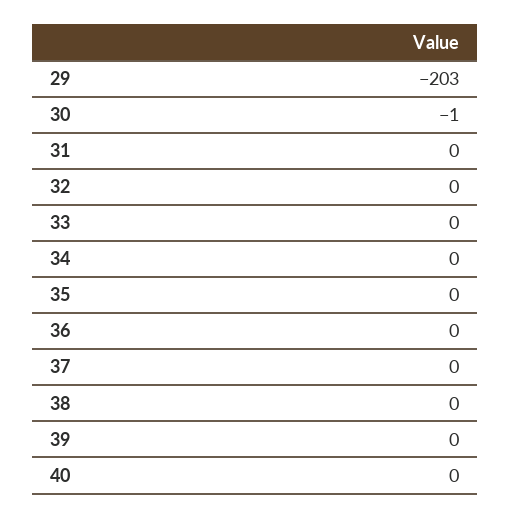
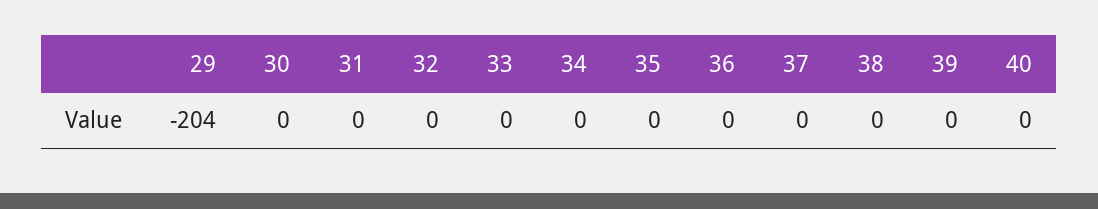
  {
-   "29": -203,
+   "29": -204,
-   "30": -1,
+   "30": 0,
    "31": 0,
    "32": 0,
    "33": 0,
    "34": 0,
    "35": 0,
    "36": 0,
    "37": 0,
    "38": 0,
    "39": 0,
    "40": 0
  }

